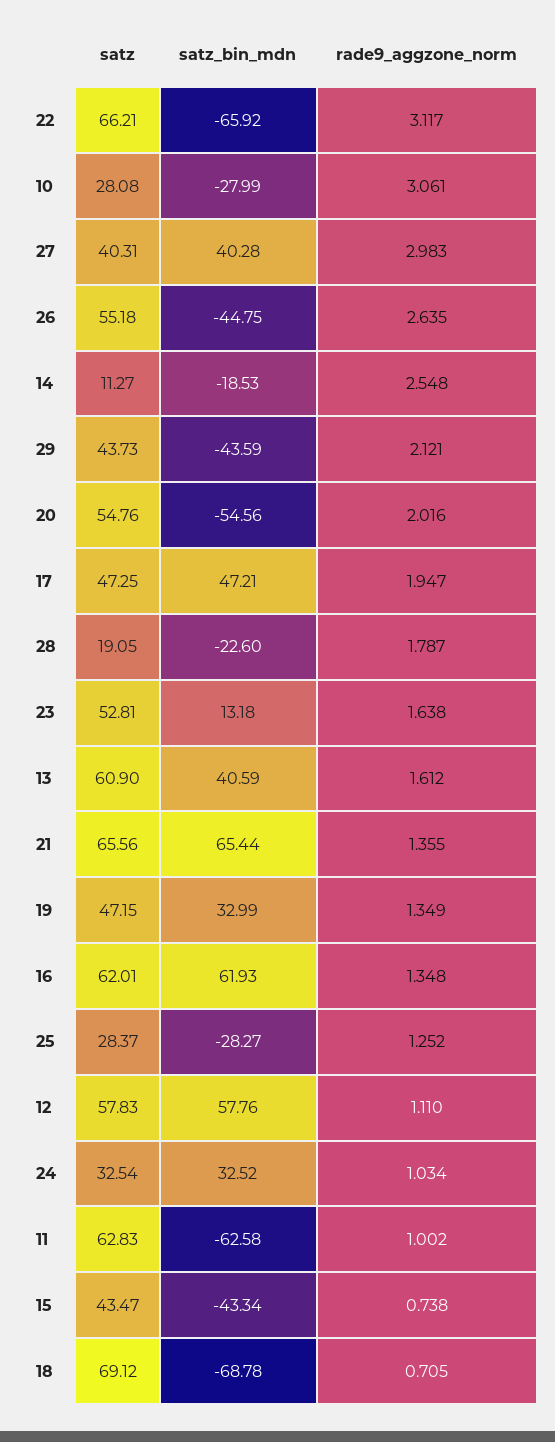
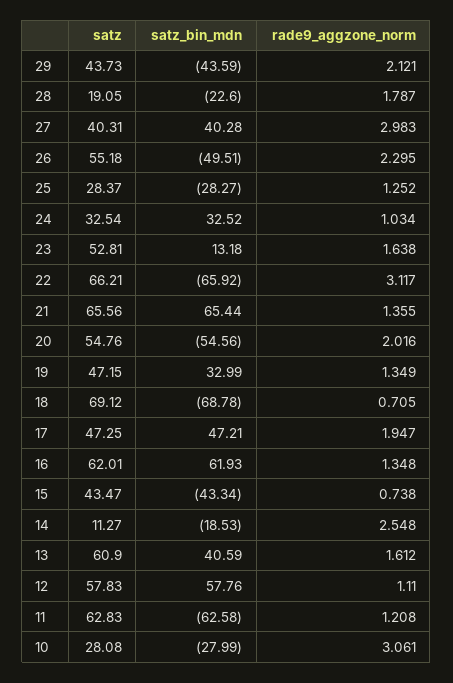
  {
    "satz": {
      "22": 66.21,
      "10": 28.08,
      "27": 40.31,
      "26": 55.18,
      "14": 11.27,
      "29": 43.73,
      "20": 54.76,
      "17": 47.25,
      "28": 19.05,
      "23": 52.81,
      "13": 60.9,
      "21": 65.56,
      "19": 47.15,
      "16": 62.01,
      "25": 28.37,
      "12": 57.83,
      "24": 32.54,
      "11": 62.83,
      "15": 43.47,
      "18": 69.12
    },
    "satz_bin_mdn": {
      "22": -65.92,
      "10": -27.99,
      "27": 40.28,
-     "26": -44.75,
+     "26": -49.51,
      "14": -18.53,
      "29": -43.59,
      "20": -54.56,
      "17": 47.21,
      "28": -22.6,
      "23": 13.18,
      "13": 40.59,
      "21": 65.44,
      "19": 32.99,
      "16": 61.93,
      "25": -28.27,
      "12": 57.76,
      "24": 32.52,
      "11": -62.58,
      "15": -43.34,
      "18": -68.78
    },
    "rade9_aggzone_norm": {
      "22": 3.117,
      "10": 3.061,
      "27": 2.983,
-     "26": 2.635,
+     "26": 2.295,
      "14": 2.548,
      "29": 2.121,
      "20": 2.016,
      "17": 1.947,
      "28": 1.787,
      "23": 1.638,
      "13": 1.612,
      "21": 1.355,
      "19": 1.349,
      "16": 1.348,
      "25": 1.252,
      "12": 1.11,
      "24": 1.034,
-     "11": 1.002,
+     "11": 1.208,
      "15": 0.738,
      "18": 0.705
    }
  }

